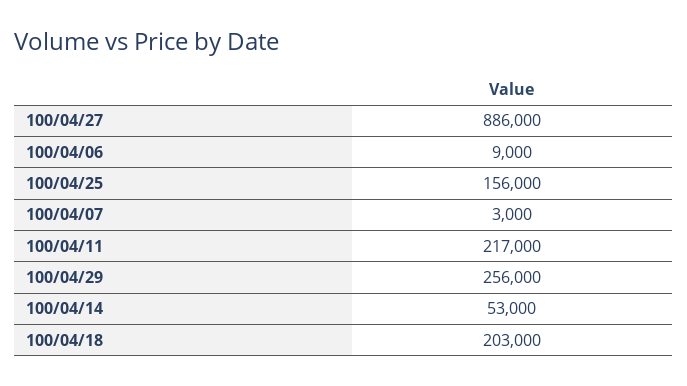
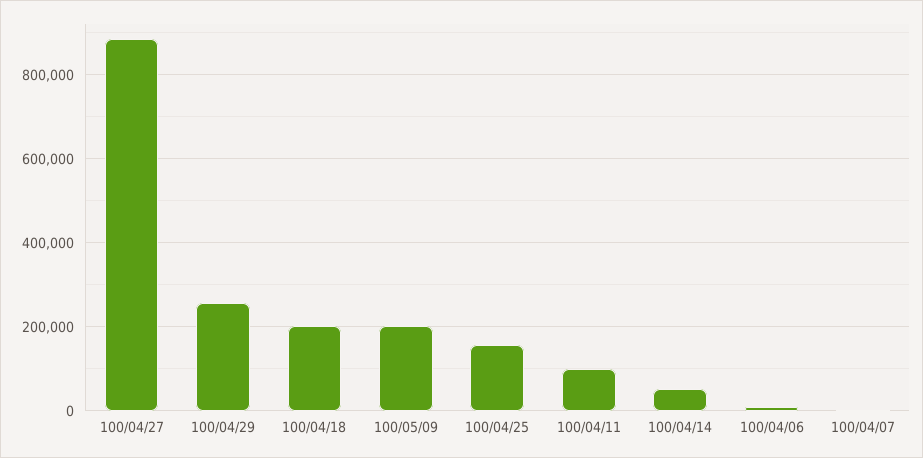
  {
    "100/04/27": 886000,
    "100/04/06": 9000,
    "100/04/25": 156000,
    "100/04/07": 3000,
-   "100/04/11": 217000,
+   "100/04/11": 100000,
    "100/04/29": 256000,
    "100/04/14": 53000,
-   "100/04/18": 203000
+   "100/04/18": 203000,
+   "100/05/09": 200000
  }

